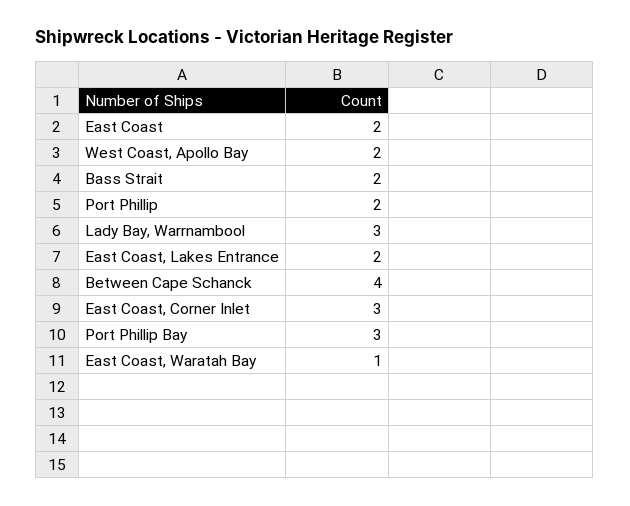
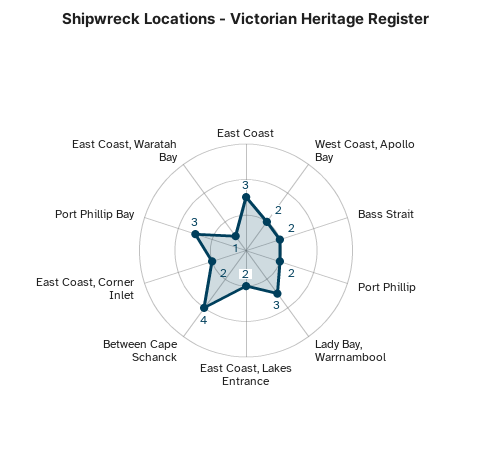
  {
-   "East Coast": 2,
+   "East Coast": 3,
    "West Coast, Apollo Bay": 2,
    "Bass Strait": 2,
    "Port Phillip": 2,
    "Lady Bay, Warrnambool": 3,
    "East Coast, Lakes Entrance": 2,
    "Between Cape Schanck": 4,
-   "East Coast, Corner Inlet": 3,
+   "East Coast, Corner Inlet": 2,
    "Port Phillip Bay": 3,
    "East Coast, Waratah Bay": 1
  }

